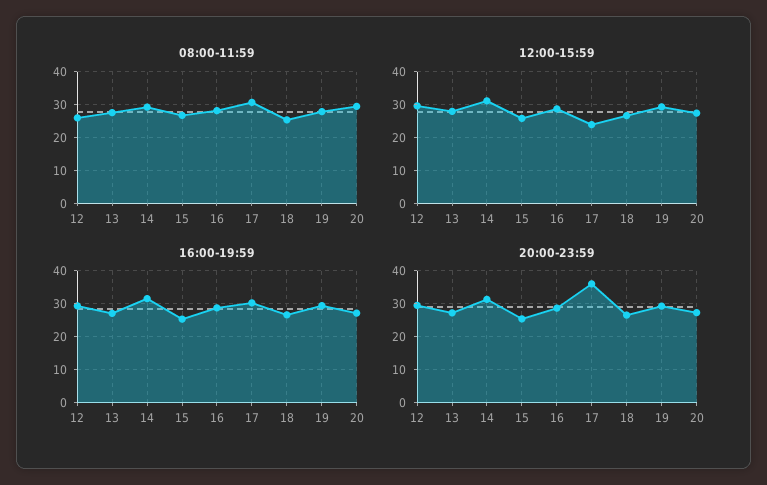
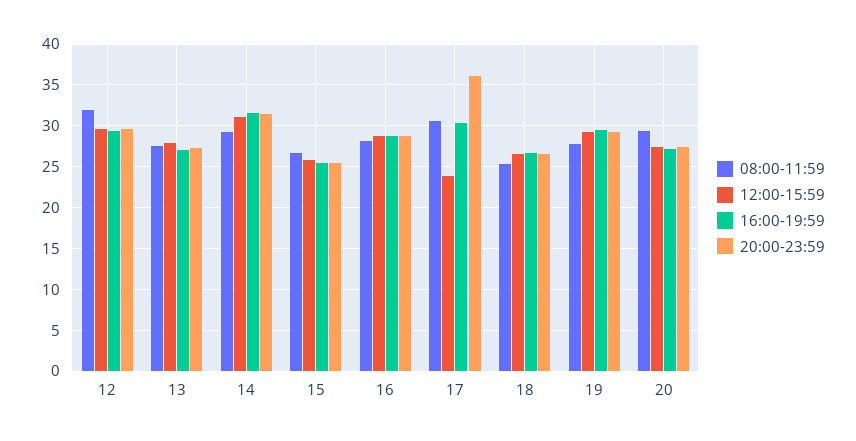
  {
    "08:00-11:59": {
-     "12": 26,
+     "12": 32,
      "13": 28,
      "14": 29,
      "15": 27,
      "16": 28,
      "17": 31,
      "18": 25,
      "19": 28,
      "20": 29
    },
    "12:00-15:59": {
      "12": 30,
      "13": 28,
      "14": 31,
      "15": 26,
      "16": 29,
      "17": 24,
      "18": 27,
      "19": 29,
      "20": 27
    },
    "16:00-19:59": {
      "12": 29,
      "13": 27,
      "14": 32,
      "15": 25,
      "16": 29,
      "17": 30,
      "18": 27,
      "19": 30,
      "20": 27
    },
    "20:00-23:59": {
      "12": 30,
      "13": 27,
      "14": 31,
      "15": 26,
      "16": 29,
      "17": 36,
      "18": 27,
      "19": 29,
      "20": 27
    }
  }

